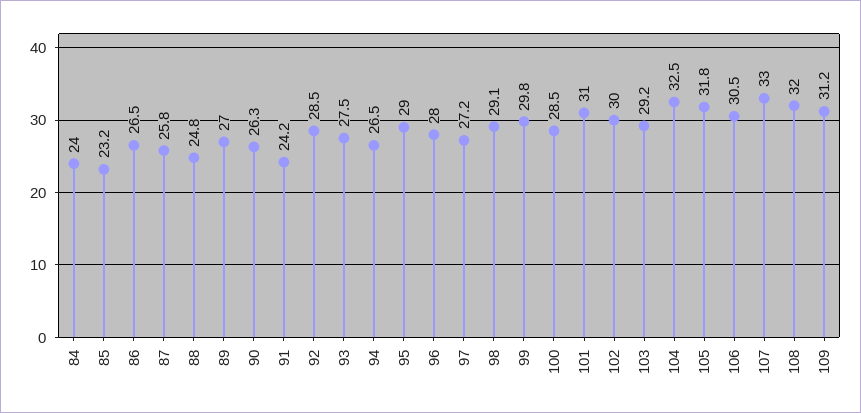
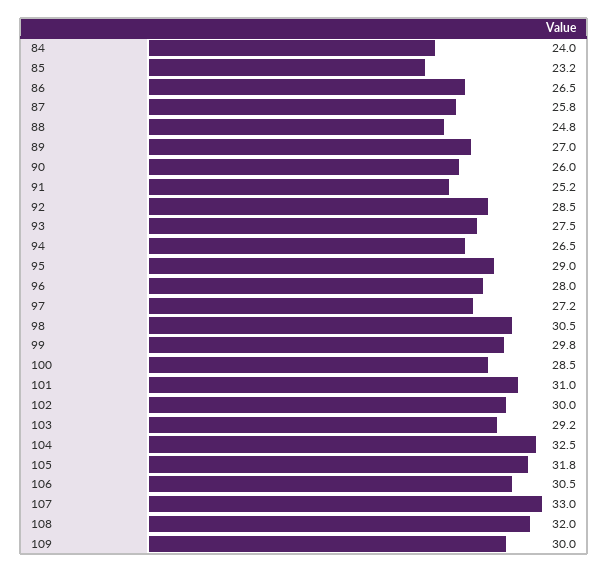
  {
    "84": 24,
    "85": 23.2,
    "86": 26.5,
    "87": 25.8,
    "88": 24.8,
    "89": 27,
-   "90": 26.3,
+   "90": 26,
-   "91": 24.2,
+   "91": 25.2,
    "92": 28.5,
    "93": 27.5,
    "94": 26.5,
    "95": 29,
    "96": 28,
    "97": 27.2,
-   "98": 29.1,
+   "98": 30.5,
    "99": 29.8,
    "100": 28.5,
    "101": 31,
    "102": 30,
    "103": 29.2,
    "104": 32.5,
    "105": 31.8,
    "106": 30.5,
    "107": 33,
    "108": 32,
-   "109": 31.2
+   "109": 30
  }

